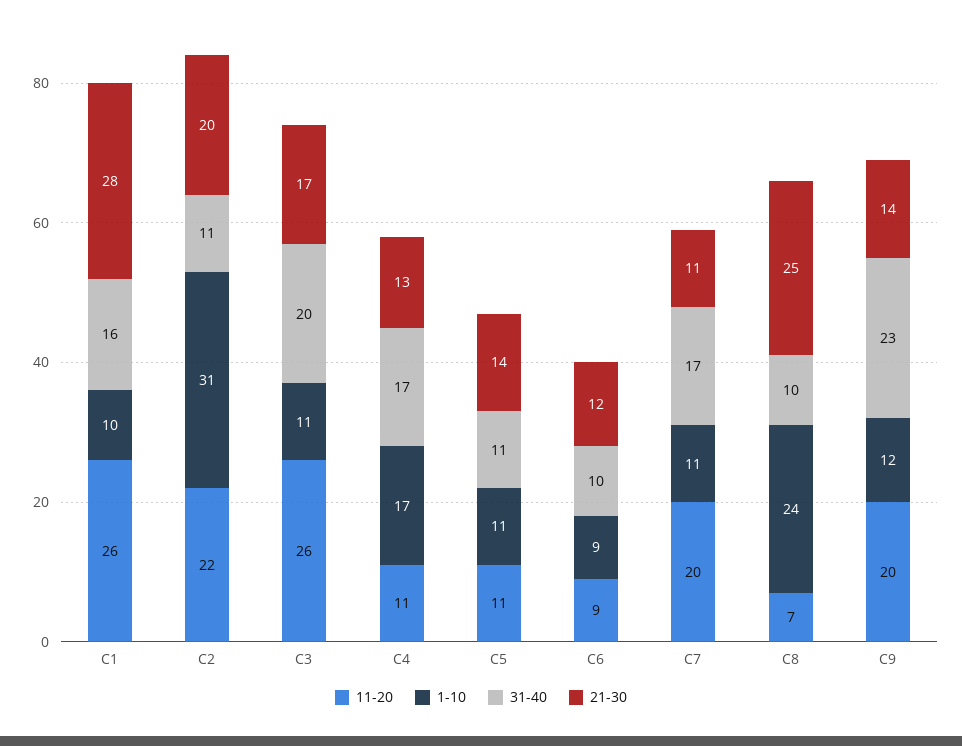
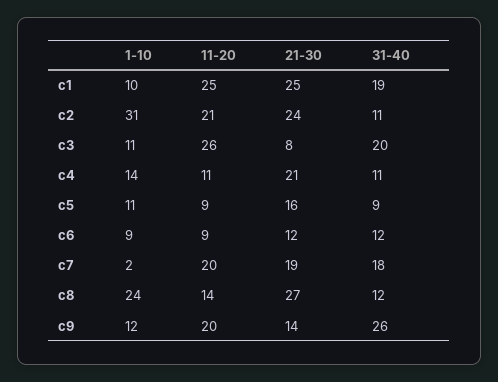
  {
    "11-20": {
-     "C1": 26,
+     "C1": 25,
-     "C2": 22,
+     "C2": 21,
      "C3": 26,
      "C4": 11,
-     "C5": 11,
+     "C5": 9,
      "C6": 9,
      "C7": 20,
-     "C8": 7,
+     "C8": 14,
      "C9": 20
    },
    "1-10": {
      "C1": 10,
      "C2": 31,
      "C3": 11,
-     "C4": 17,
+     "C4": 14,
      "C5": 11,
      "C6": 9,
-     "C7": 11,
+     "C7": 2,
      "C8": 24,
      "C9": 12
    },
    "31-40": {
-     "C1": 16,
+     "C1": 19,
      "C2": 11,
      "C3": 20,
-     "C4": 17,
+     "C4": 11,
-     "C5": 11,
+     "C5": 9,
-     "C6": 10,
+     "C6": 12,
-     "C7": 17,
+     "C7": 18,
-     "C8": 10,
+     "C8": 12,
-     "C9": 23
+     "C9": 26
    },
    "21-30": {
-     "C1": 28,
+     "C1": 25,
-     "C2": 20,
+     "C2": 24,
-     "C3": 17,
+     "C3": 8,
-     "C4": 13,
+     "C4": 21,
-     "C5": 14,
+     "C5": 16,
      "C6": 12,
-     "C7": 11,
+     "C7": 19,
-     "C8": 25,
+     "C8": 27,
      "C9": 14
    }
  }

